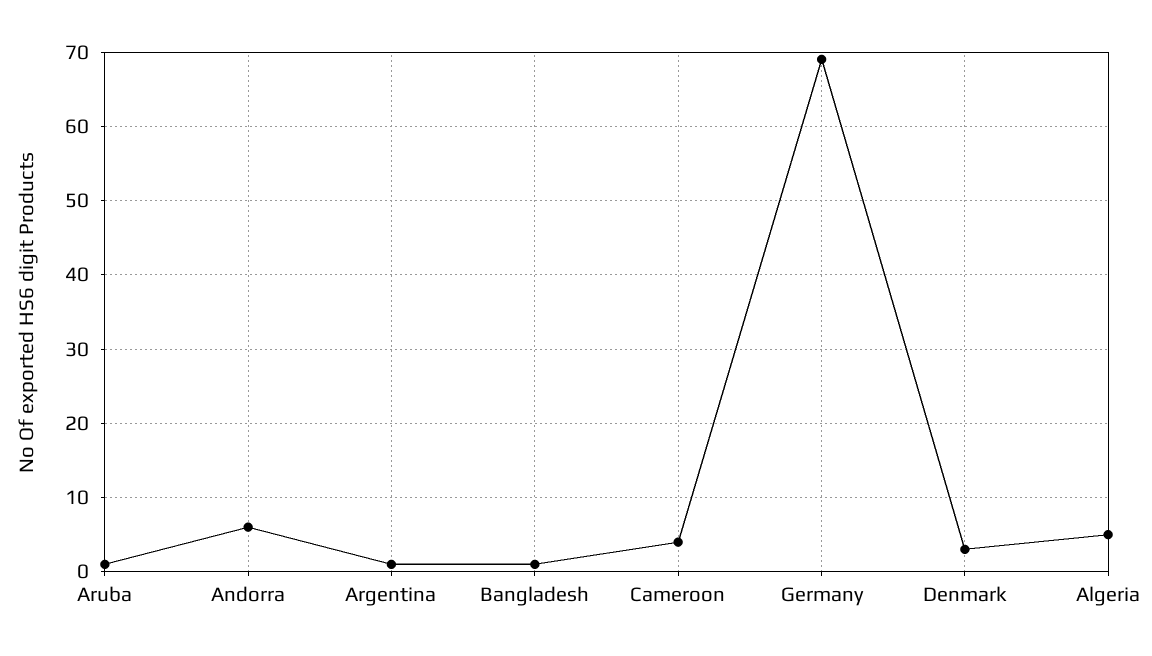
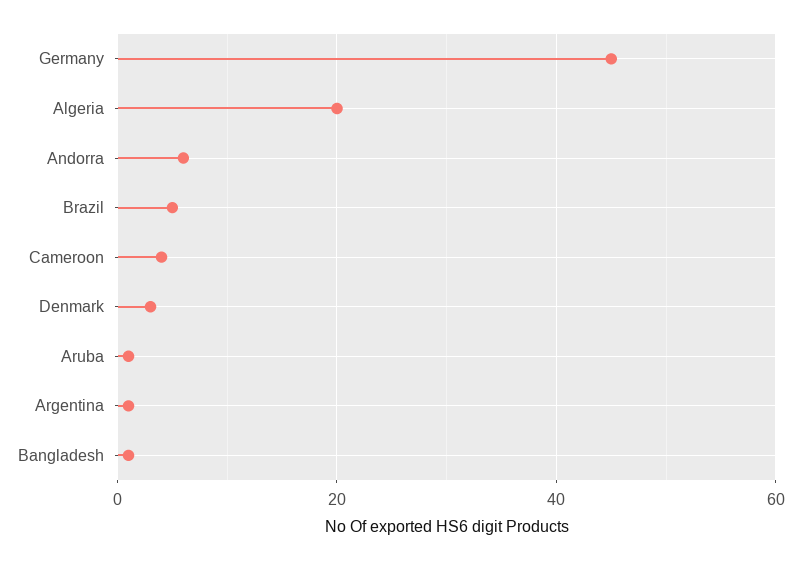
  {
    "Aruba": 1,
    "Andorra": 6,
    "Argentina": 1,
    "Bangladesh": 1,
    "Cameroon": 4,
-   "Germany": 69,
+   "Germany": 45,
    "Denmark": 3,
-   "Algeria": 5
+   "Algeria": 20,
+   "Brazil": 5
  }

